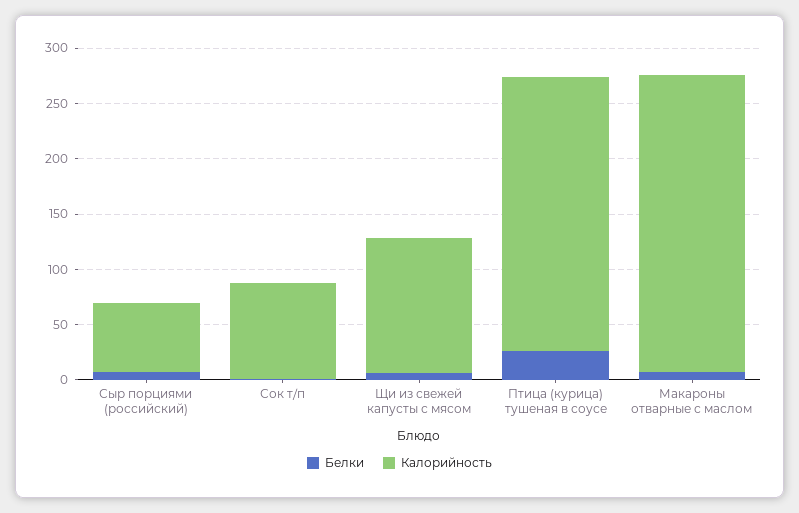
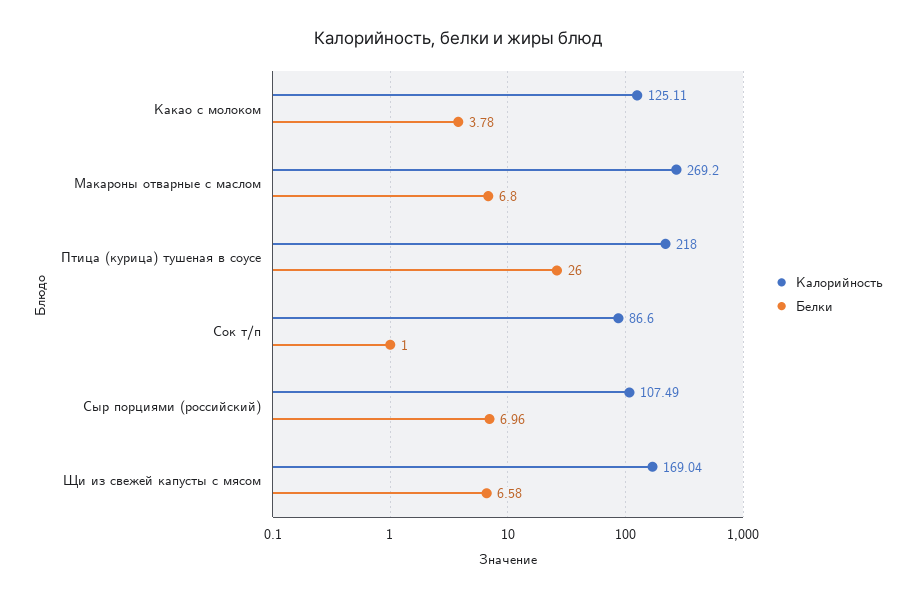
  {
    "Белки": {
      "Сыр порциями (российский)": 6.96,
      "Сок т/п": 1,
      "Щи из свежей капусты с мясом": 6.58,
      "Птица (курица) тушеная в соусе": 26,
-     "Макароны отварные с маслом": 6.8
+     "Макароны отварные с маслом": 6.8,
+     "Какао с молоком": 3.78
    },
    "Калорийность": {
-     "Сыр порциями (российский)": 60,
+     "Сыр порциями (российский)": 107.49,
      "Сок т/п": 86.6,
-     "Щи из свежей капусты с мясом": 120,
+     "Щи из свежей капусты с мясом": 169.04,
-     "Птица (курица) тушеная в соусе": 250,
+     "Птица (курица) тушеная в соусе": 218,
-     "Макароны отварные с маслом": 269.2
+     "Макароны отварные с маслом": 269.2,
+     "Какао с молоком": 125.11
    }
  }

